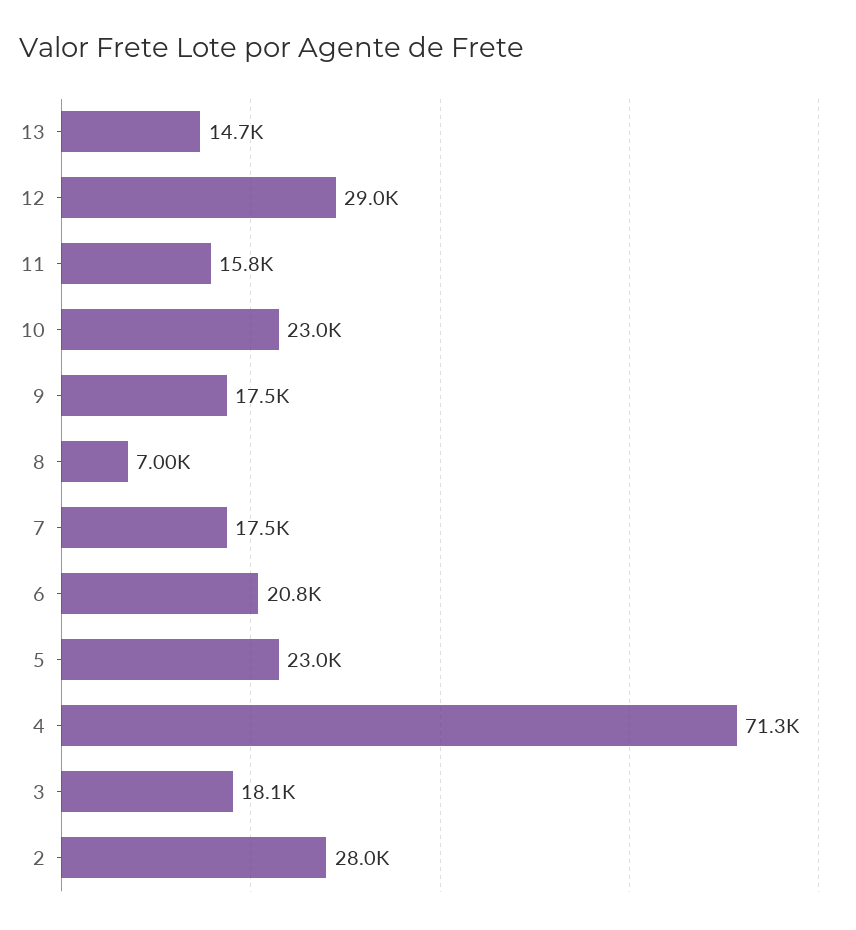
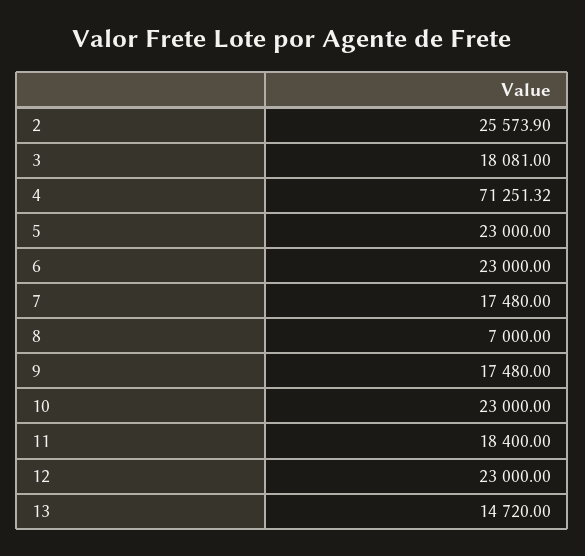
  {
    "13": 14720,
-   "12": 29000,
+   "12": 23000,
-   "11": 15800,
+   "11": 18400,
    "10": 23000,
    "9": 17480,
    "8": 7000,
    "7": 17480,
-   "6": 20800,
+   "6": 23000,
    "5": 23000,
    "4": 71251.32,
    "3": 18081,
-   "2": 28000
+   "2": 25573.9
  }

